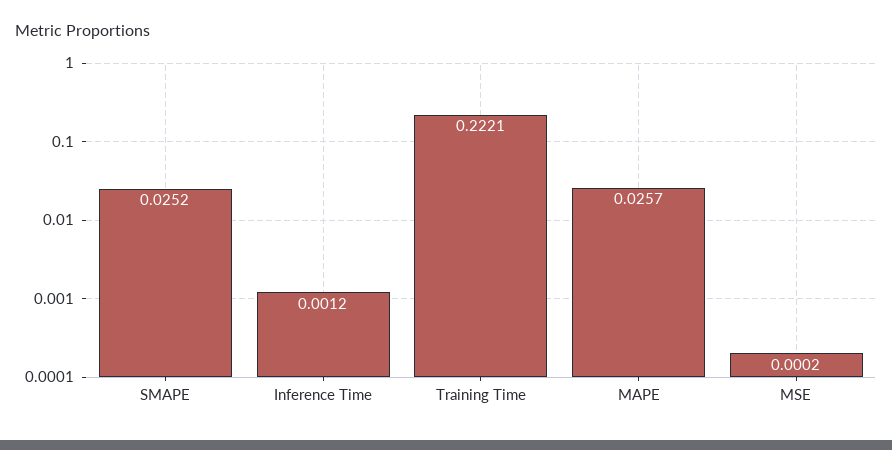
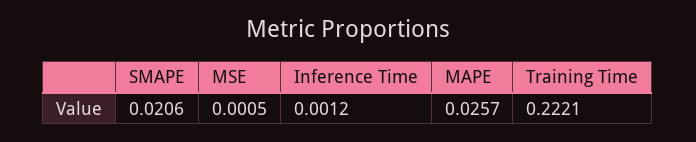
  {
-   "SMAPE": 0.0252,
+   "SMAPE": 0.0206,
    "Inference Time": 0.0012,
    "Training Time": 0.2221,
    "MAPE": 0.0257,
-   "MSE": 0.0002
+   "MSE": 0.0005
  }

